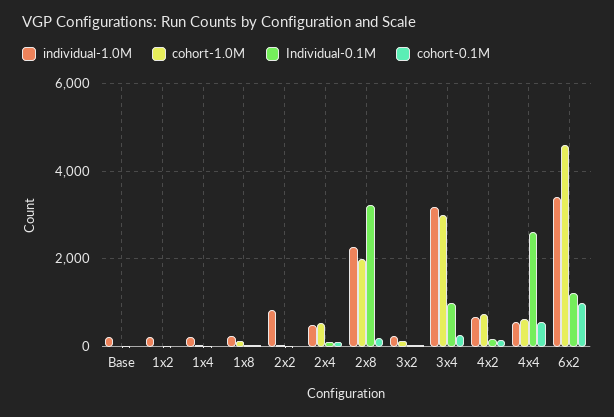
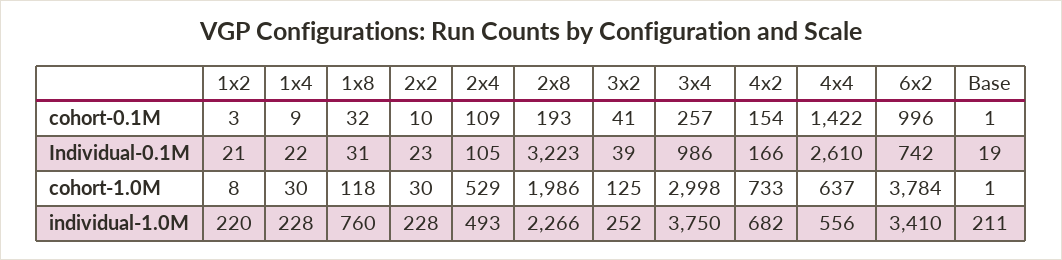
  {
    "individual-1.0M": {
      "Base": 211,
      "1x2": 220,
      "1x4": 228,
-     "1x8": 200,
+     "1x8": 760,
-     "2x2": 800,
+     "2x2": 228,
      "2x4": 493,
      "2x8": 2266,
      "3x2": 252,
-     "3x4": 3200,
+     "3x4": 3750,
      "4x2": 682,
      "4x4": 556,
      "6x2": 3410
    },
    "cohort-1.0M": {
      "Base": 1,
      "1x2": 8,
      "1x4": 30,
      "1x8": 118,
      "2x2": 30,
      "2x4": 529,
      "2x8": 1986,
      "3x2": 125,
      "3x4": 2998,
      "4x2": 733,
      "4x4": 637,
-     "6x2": 4600
+     "6x2": 3784
    },
    "Individual-0.1M": {
      "Base": 19,
      "1x2": 21,
      "1x4": 22,
      "1x8": 31,
      "2x2": 23,
      "2x4": 105,
      "2x8": 3223,
      "3x2": 39,
      "3x4": 986,
      "4x2": 166,
      "4x4": 2610,
-     "6x2": 1200
+     "6x2": 742
    },
    "cohort-0.1M": {
      "Base": 1,
      "1x2": 3,
      "1x4": 9,
      "1x8": 32,
      "2x2": 10,
      "2x4": 109,
      "2x8": 193,
      "3x2": 41,
      "3x4": 257,
      "4x2": 154,
-     "4x4": 600,
+     "4x4": 1422,
      "6x2": 996
    }
  }

